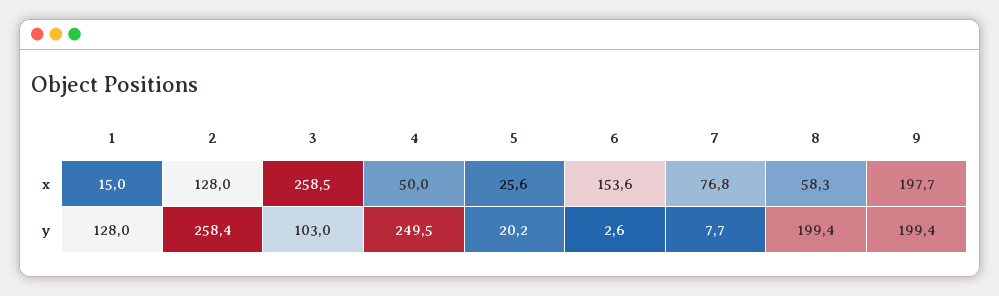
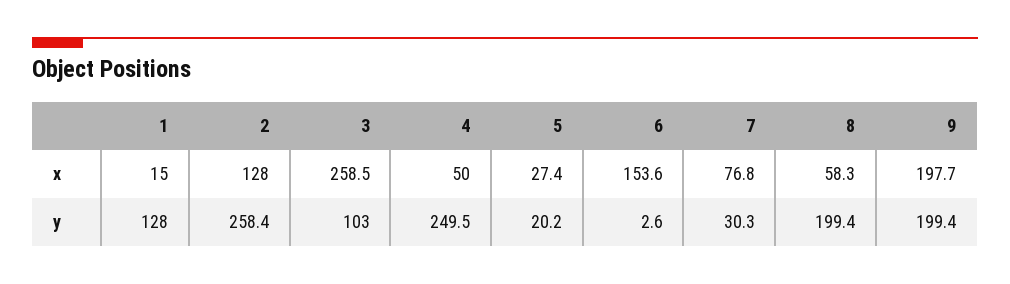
  {
    "1": {
      "x": 15,
      "y": 128
    },
    "2": {
      "x": 128,
      "y": 258.4
    },
    "3": {
      "x": 258.5,
      "y": 103
    },
    "4": {
      "x": 50,
      "y": 249.5
    },
    "5": {
-     "x": 25.6,
+     "x": 27.4,
      "y": 20.2
    },
    "6": {
      "x": 153.6,
      "y": 2.6
    },
    "7": {
      "x": 76.8,
-     "y": 7.7
+     "y": 30.3
    },
    "8": {
      "x": 58.3,
      "y": 199.4
    },
    "9": {
      "x": 197.7,
      "y": 199.4
    }
  }

